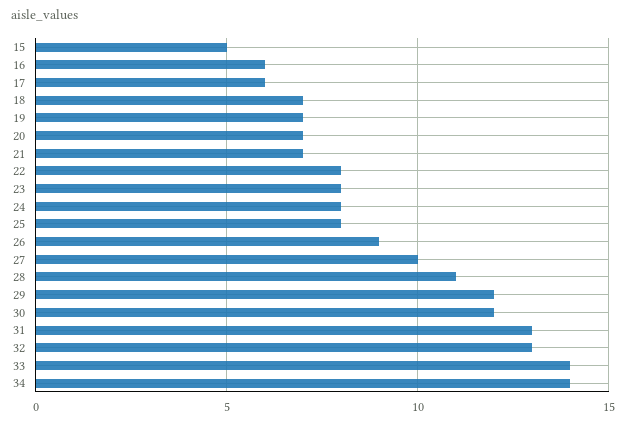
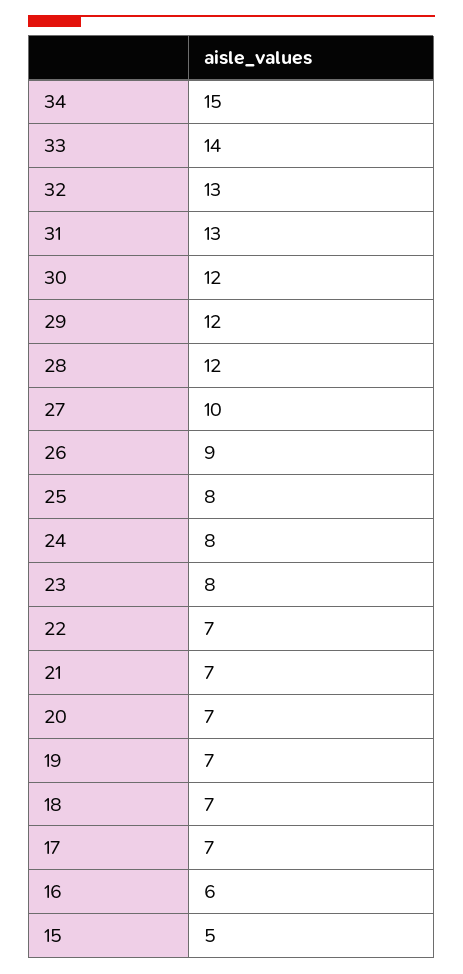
  {
    "15": 5,
    "16": 6,
-   "17": 6,
+   "17": 7,
    "18": 7,
    "19": 7,
    "20": 7,
    "21": 7,
-   "22": 8,
+   "22": 7,
    "23": 8,
    "24": 8,
    "25": 8,
    "26": 9,
    "27": 10,
-   "28": 11,
+   "28": 12,
    "29": 12,
    "30": 12,
    "31": 13,
    "32": 13,
    "33": 14,
-   "34": 14
+   "34": 15
  }

